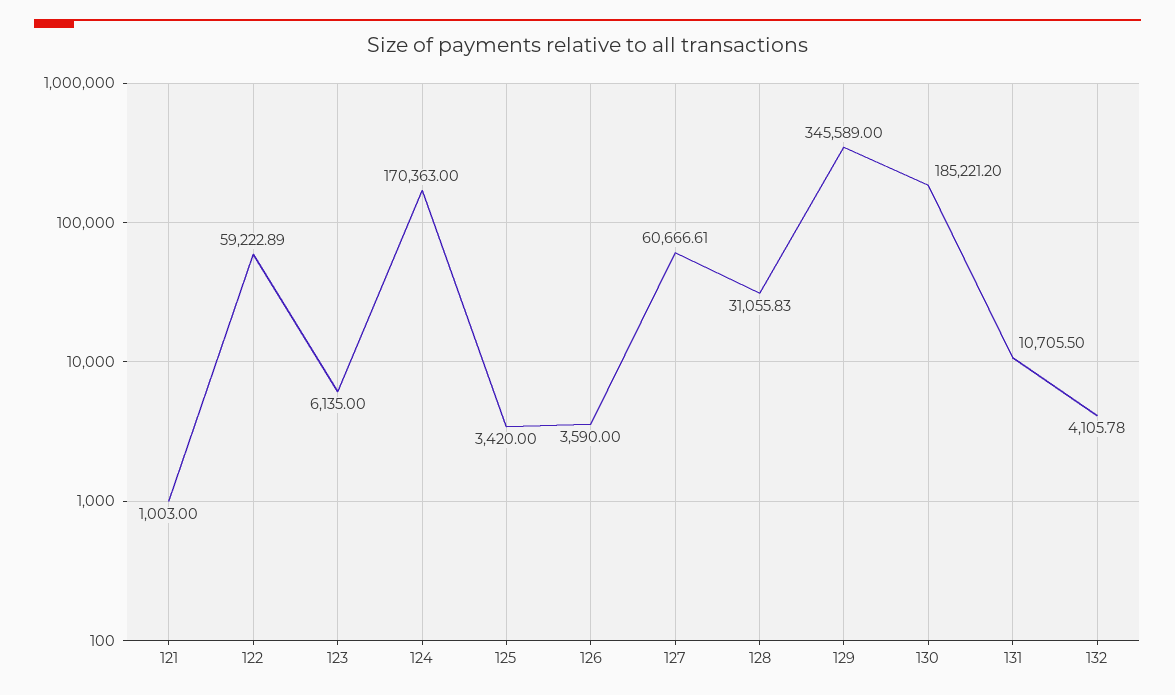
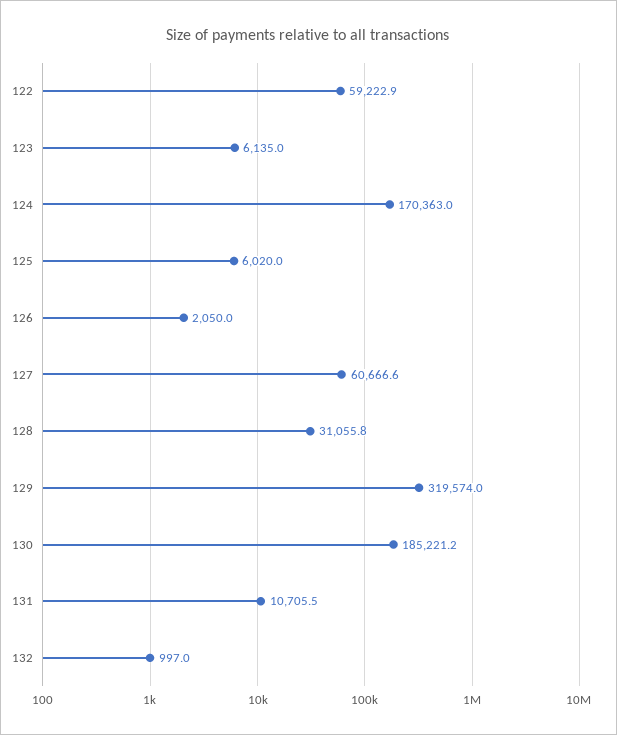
  {
-   "121": 1003,
    "122": 59222.89,
    "123": 6135,
    "124": 170363,
-   "125": 3420,
+   "125": 6020,
-   "126": 3590,
+   "126": 2050,
    "127": 60666.61,
    "128": 31055.83,
-   "129": 345589,
+   "129": 319574,
    "130": 185221.2,
    "131": 10705.5,
-   "132": 4105.78
+   "132": 997
  }

